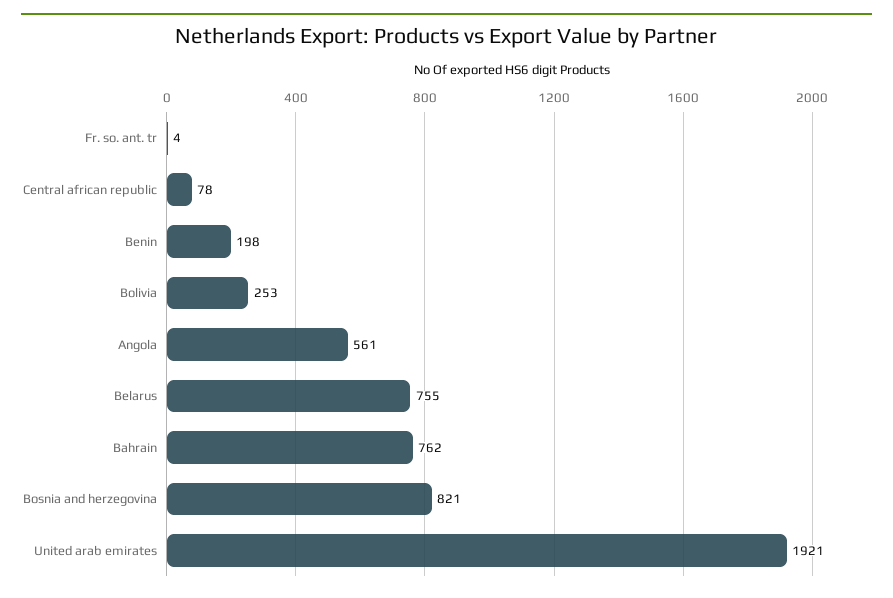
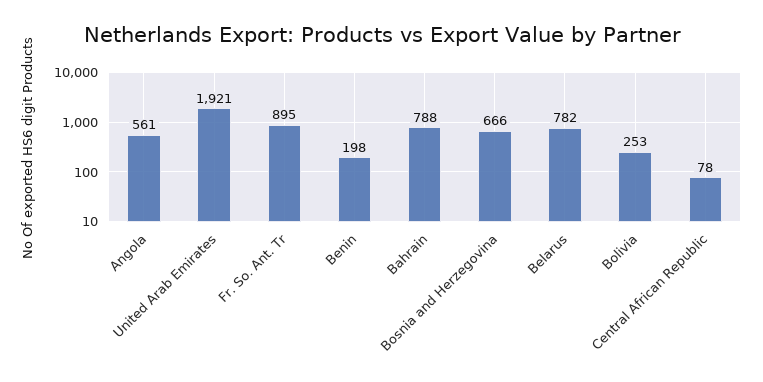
  {
-   "Fr. so. ant. tr": 4,
+   "Fr. so. ant. tr": 895,
    "Central african republic": 78,
    "Benin": 198,
    "Bolivia": 253,
    "Angola": 561,
-   "Belarus": 755,
+   "Belarus": 782,
-   "Bahrain": 762,
+   "Bahrain": 788,
-   "Bosnia and herzegovina": 821,
+   "Bosnia and herzegovina": 666,
    "United arab emirates": 1921
  }

